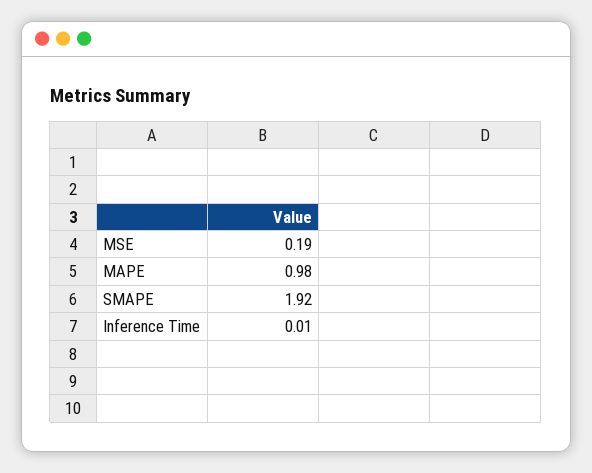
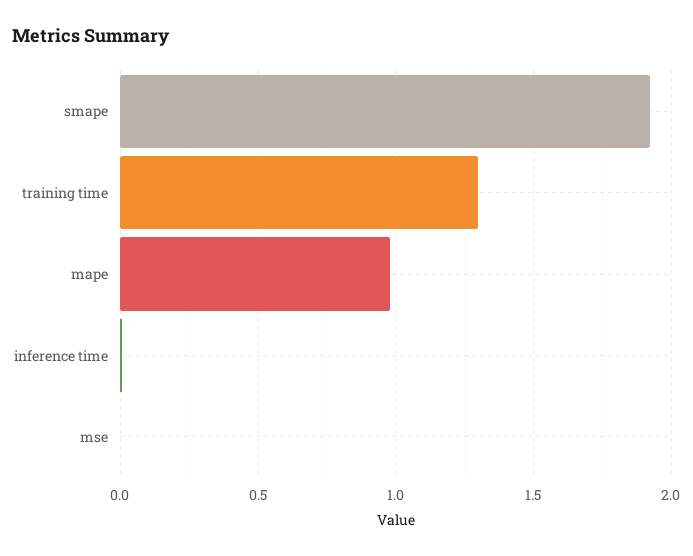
  {
-   "MSE": 0.19,
+   "MSE": 0,
    "MAPE": 0.98,
    "SMAPE": 1.92,
-   "Inference Time": 0.01
+   "Inference Time": 0.01,
+   "training time": 1.3
  }

